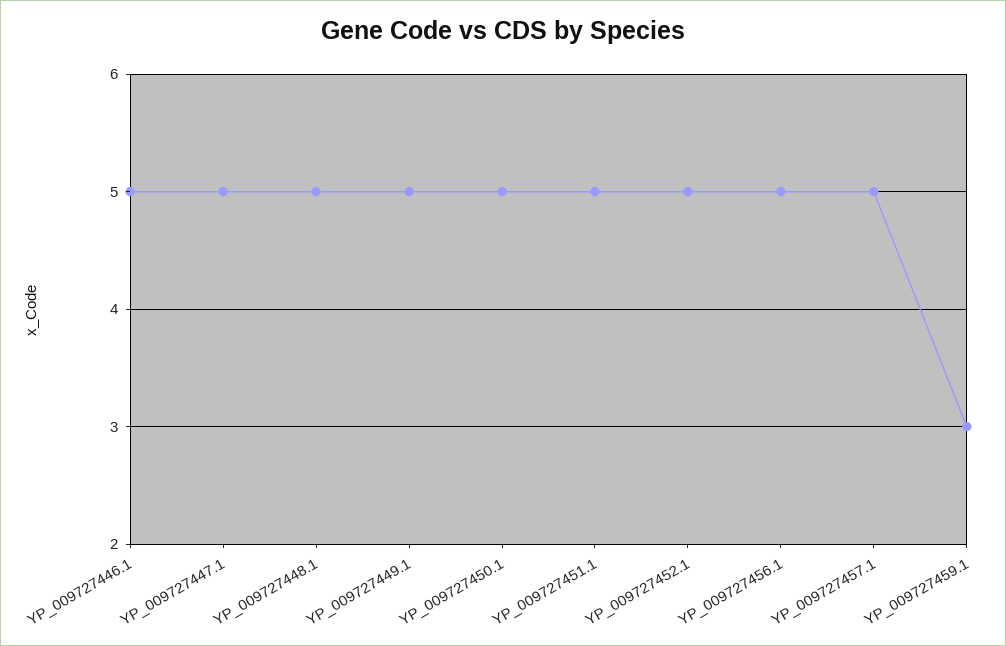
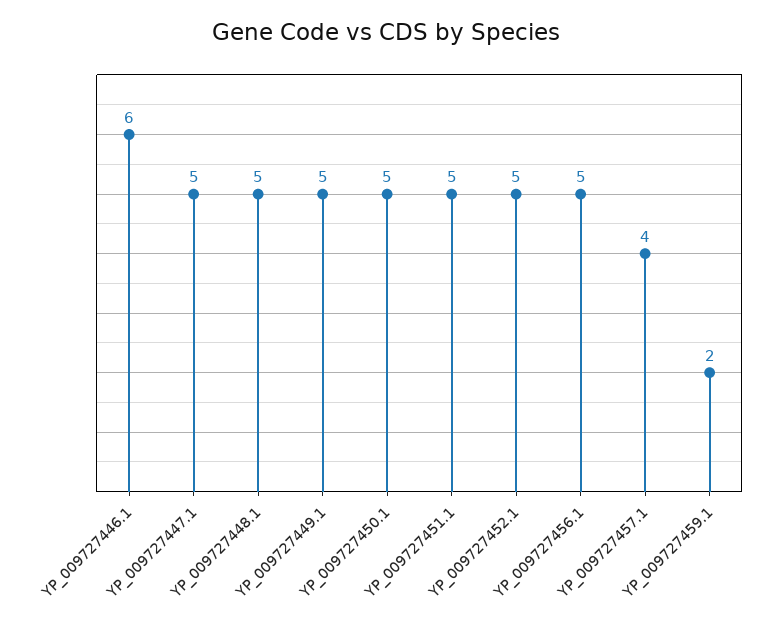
  {
-   "YP_009727446.1": 5,
+   "YP_009727446.1": 6,
    "YP_009727447.1": 5,
    "YP_009727448.1": 5,
    "YP_009727449.1": 5,
    "YP_009727450.1": 5,
    "YP_009727451.1": 5,
    "YP_009727452.1": 5,
    "YP_009727456.1": 5,
-   "YP_009727457.1": 5,
+   "YP_009727457.1": 4,
-   "YP_009727459.1": 3
+   "YP_009727459.1": 2
  }

